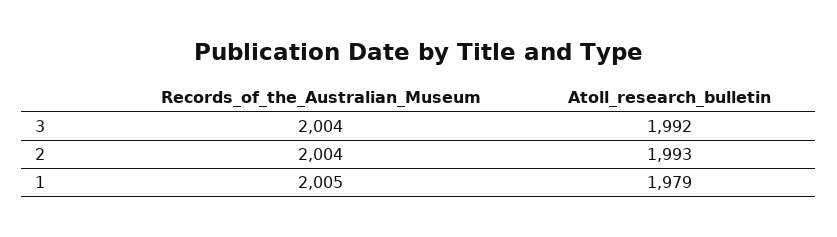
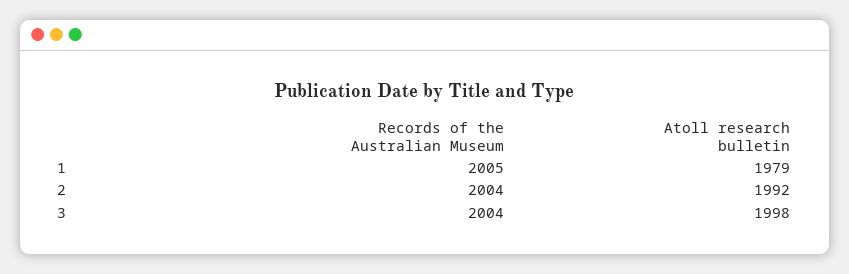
  {
    "Records_of_the_Australian_Museum": {
      "3": 2004,
      "2": 2004,
      "1": 2005
    },
    "Atoll_research_bulletin": {
-     "3": 1992,
+     "3": 1998,
-     "2": 1993,
+     "2": 1992,
      "1": 1979
    }
  }

